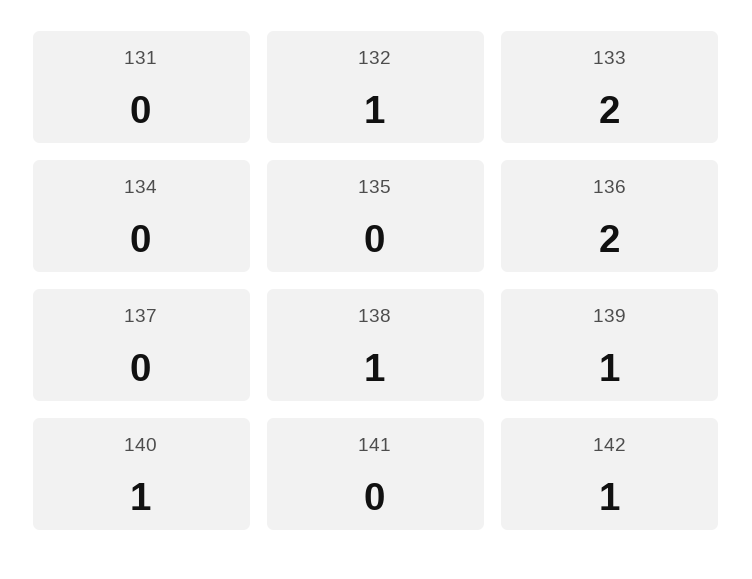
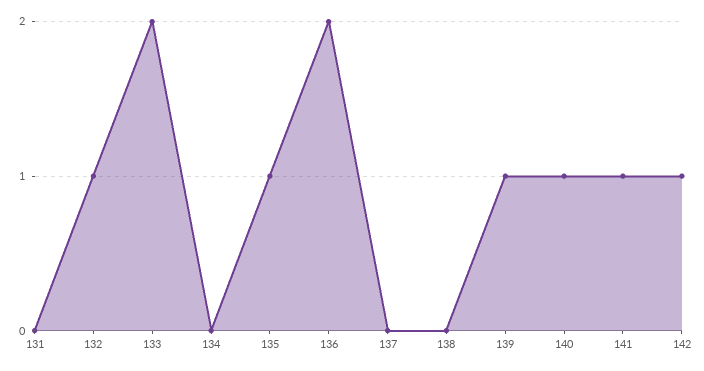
  {
    "131": 0,
    "132": 1,
    "133": 2,
    "134": 0,
-   "135": 0,
+   "135": 1,
    "136": 2,
    "137": 0,
-   "138": 1,
+   "138": 0,
    "139": 1,
    "140": 1,
-   "141": 0,
+   "141": 1,
    "142": 1
  }

